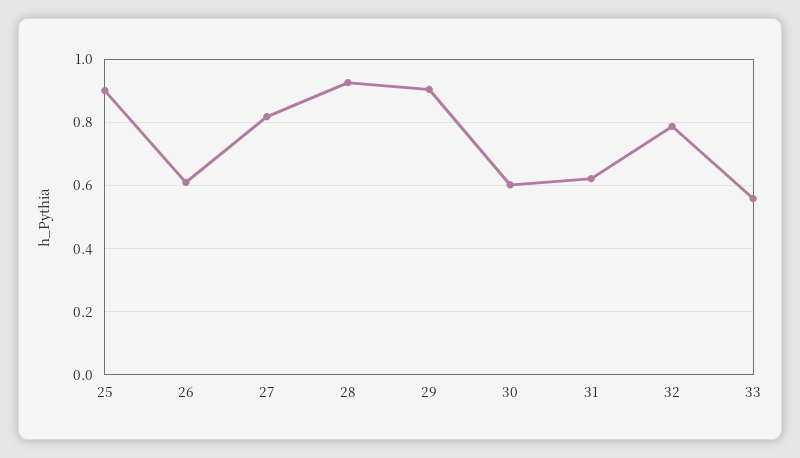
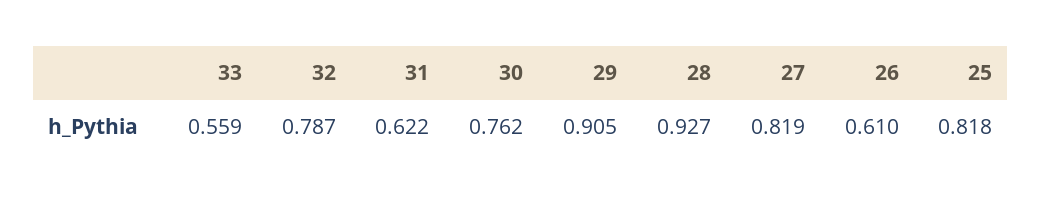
  {
-   "25": 0.9,
+   "25": 0.818,
    "26": 0.61,
    "27": 0.819,
    "28": 0.927,
    "29": 0.905,
-   "30": 0.6,
+   "30": 0.762,
    "31": 0.622,
    "32": 0.787,
    "33": 0.559
  }

